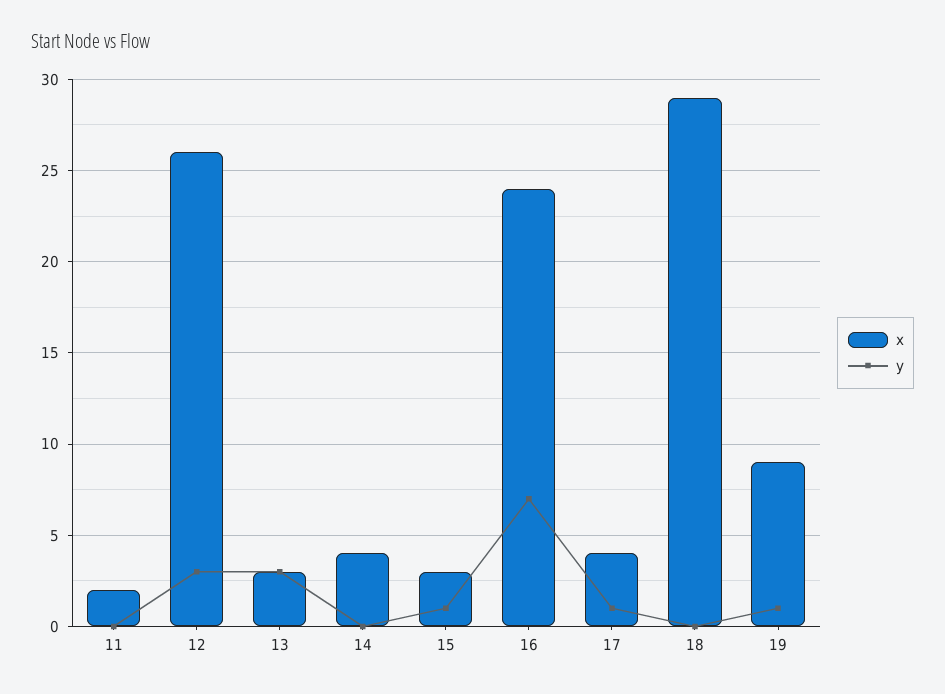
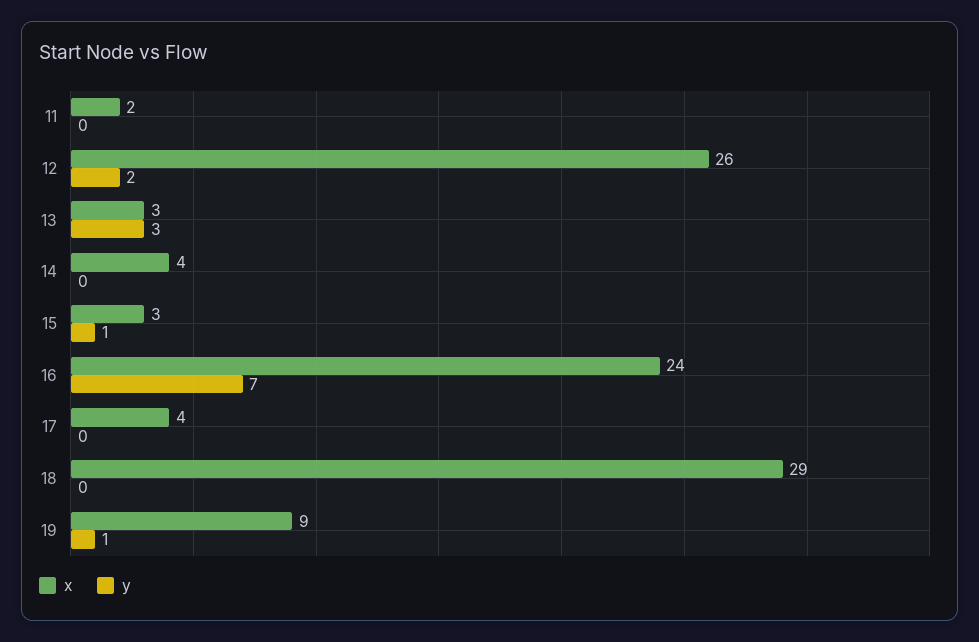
  {
    "x": {
      "11": 2,
      "12": 26,
      "13": 3,
      "14": 4,
      "15": 3,
      "16": 24,
      "17": 4,
      "18": 29,
      "19": 9
    },
    "y": {
      "11": 0,
-     "12": 3,
+     "12": 2,
      "13": 3,
      "14": 0,
      "15": 1,
      "16": 7,
-     "17": 1,
+     "17": 0,
      "18": 0,
      "19": 1
    }
  }

